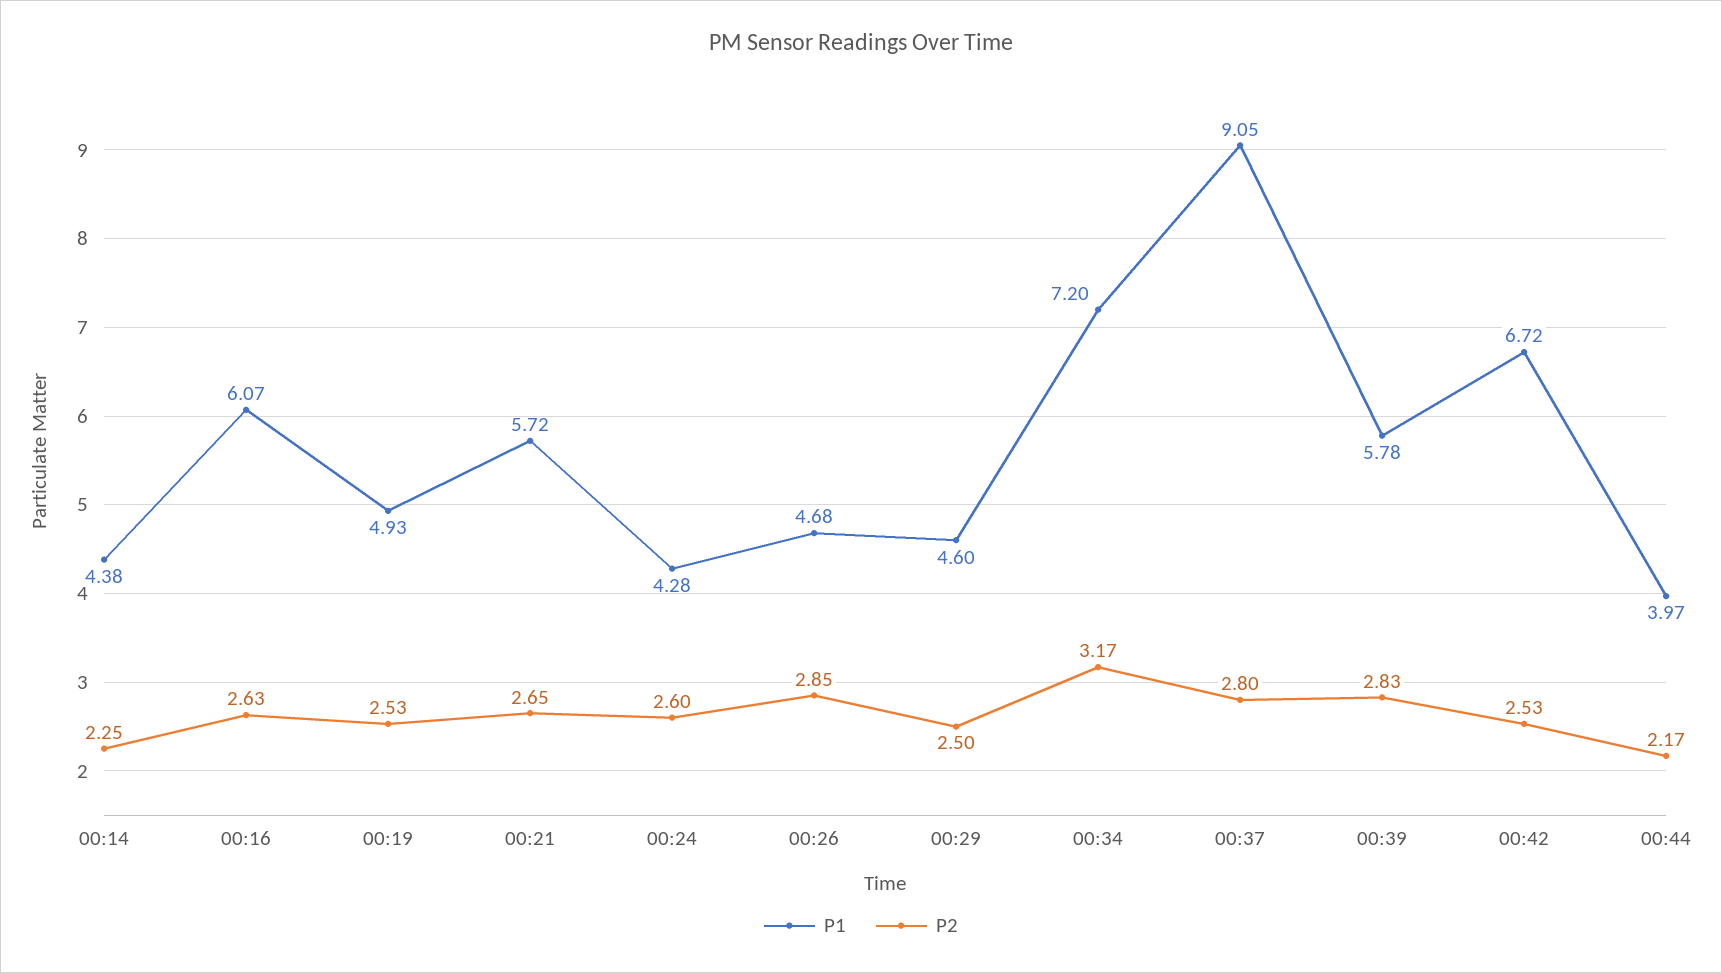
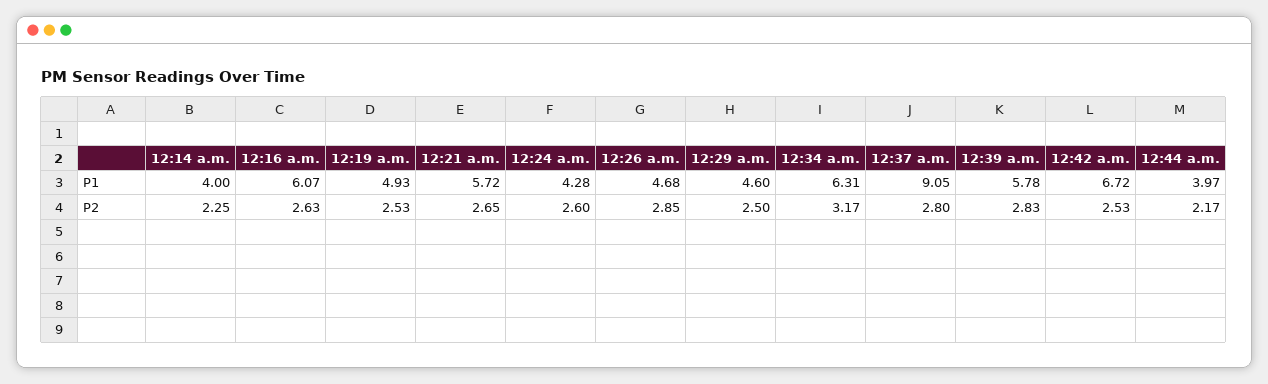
  {
    "P1": {
-     "00:14": 4.38,
+     "00:14": 4,
      "00:16": 6.07,
      "00:19": 4.93,
      "00:21": 5.72,
      "00:24": 4.28,
      "00:26": 4.68,
      "00:29": 4.6,
-     "00:34": 7.2,
+     "00:34": 6.31,
      "00:37": 9.05,
      "00:39": 5.78,
      "00:42": 6.72,
      "00:44": 3.97
    },
    "P2": {
      "00:14": 2.25,
      "00:16": 2.63,
      "00:19": 2.53,
      "00:21": 2.65,
      "00:24": 2.6,
      "00:26": 2.85,
      "00:29": 2.5,
      "00:34": 3.17,
      "00:37": 2.8,
      "00:39": 2.83,
      "00:42": 2.53,
      "00:44": 2.17
    }
  }

